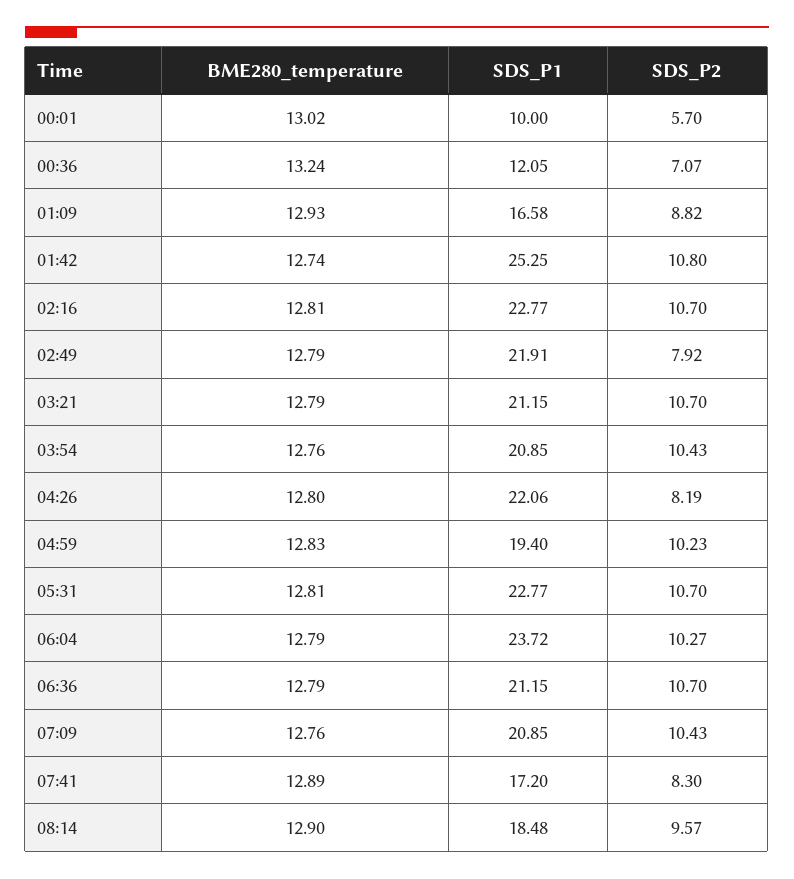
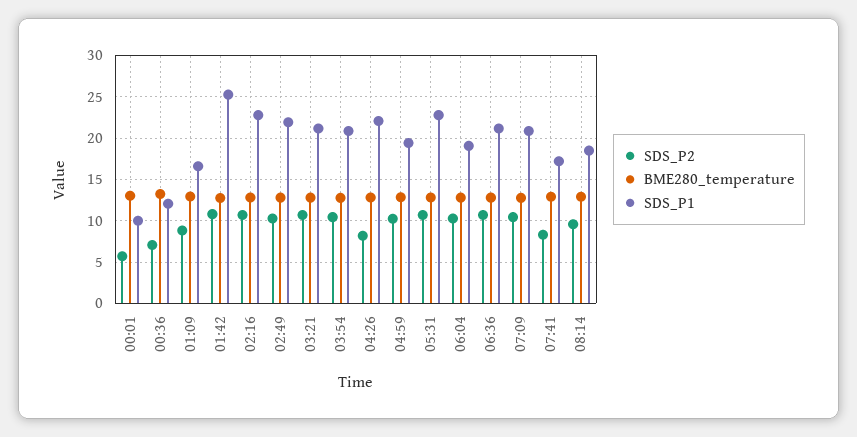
  {
    "BME280_temperature": {
      "00:01": 13.02,
      "00:36": 13.24,
      "01:09": 12.93,
      "01:42": 12.74,
      "02:16": 12.81,
      "02:49": 12.79,
      "03:21": 12.79,
      "03:54": 12.76,
      "04:26": 12.8,
      "04:59": 12.83,
      "05:31": 12.81,
      "06:04": 12.79,
      "06:36": 12.79,
      "07:09": 12.76,
      "07:41": 12.89,
      "08:14": 12.9
    },
    "SDS_P1": {
      "00:01": 10,
      "00:36": 12.05,
      "01:09": 16.58,
      "01:42": 25.25,
      "02:16": 22.77,
      "02:49": 21.91,
      "03:21": 21.15,
      "03:54": 20.85,
      "04:26": 22.06,
      "04:59": 19.4,
      "05:31": 22.77,
-     "06:04": 23.72,
+     "06:04": 19,
      "06:36": 21.15,
      "07:09": 20.85,
      "07:41": 17.2,
      "08:14": 18.48
    },
    "SDS_P2": {
      "00:01": 5.7,
      "00:36": 7.07,
      "01:09": 8.82,
      "01:42": 10.8,
      "02:16": 10.7,
-     "02:49": 7.92,
+     "02:49": 10,
      "03:21": 10.7,
      "03:54": 10.43,
      "04:26": 8.19,
      "04:59": 10.23,
      "05:31": 10.7,
      "06:04": 10.27,
      "06:36": 10.7,
      "07:09": 10.43,
      "07:41": 8.3,
      "08:14": 9.57
    }
  }

